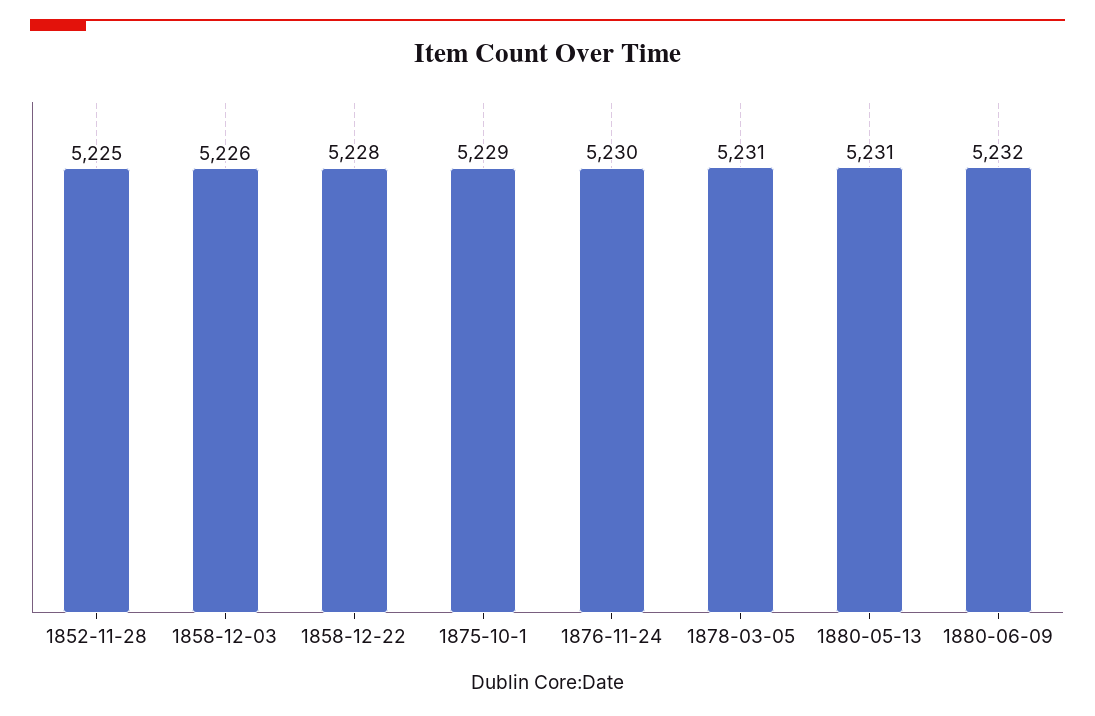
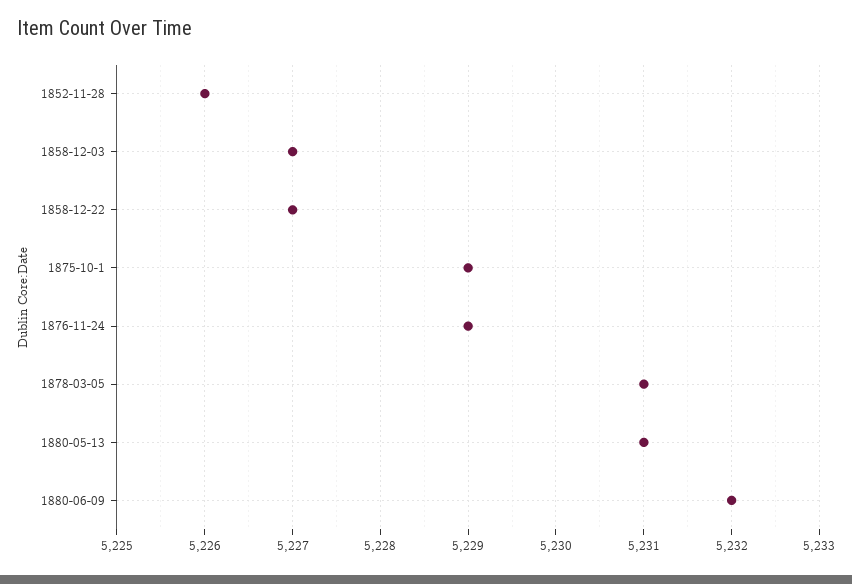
  {
-   "1852-11-28": 5225,
+   "1852-11-28": 5226,
-   "1858-12-03": 5226,
+   "1858-12-03": 5227,
-   "1858-12-22": 5228,
+   "1858-12-22": 5227,
    "1875-10-1": 5229,
-   "1876-11-24": 5230,
+   "1876-11-24": 5229,
    "1878-03-05": 5231,
    "1880-05-13": 5231,
    "1880-06-09": 5232
  }

